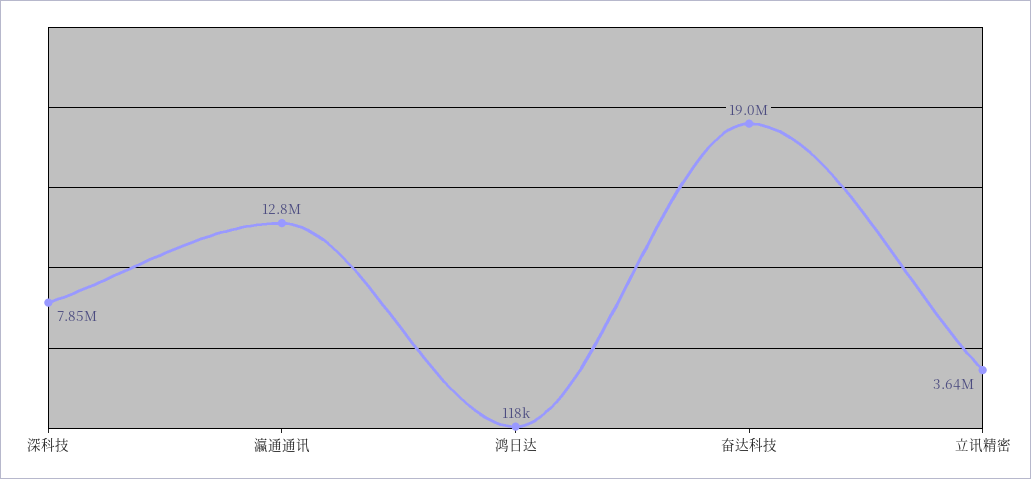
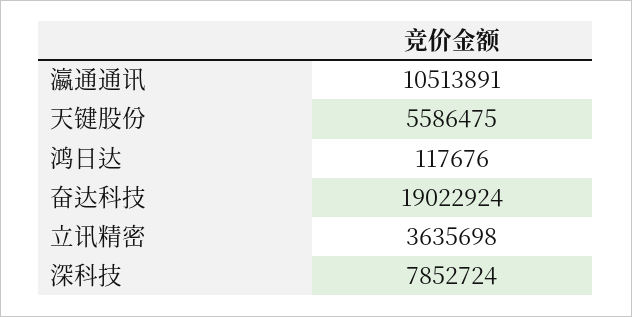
  {
    "深科技": 7852724,
-   "瀛通通讯": 12800000,
+   "瀛通通讯": 10513891,
    "鸿日达": 117676,
    "奋达科技": 19022924,
-   "立讯精密": 3635698
+   "立讯精密": 3635698,
+   "天键股份": 5586475
  }

